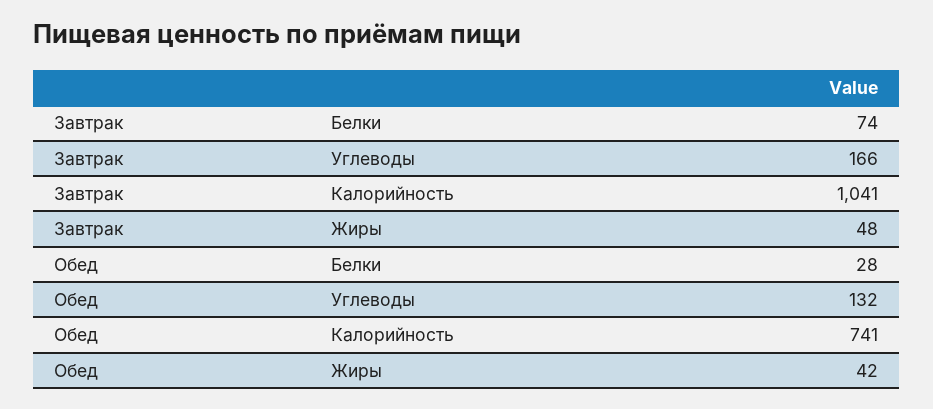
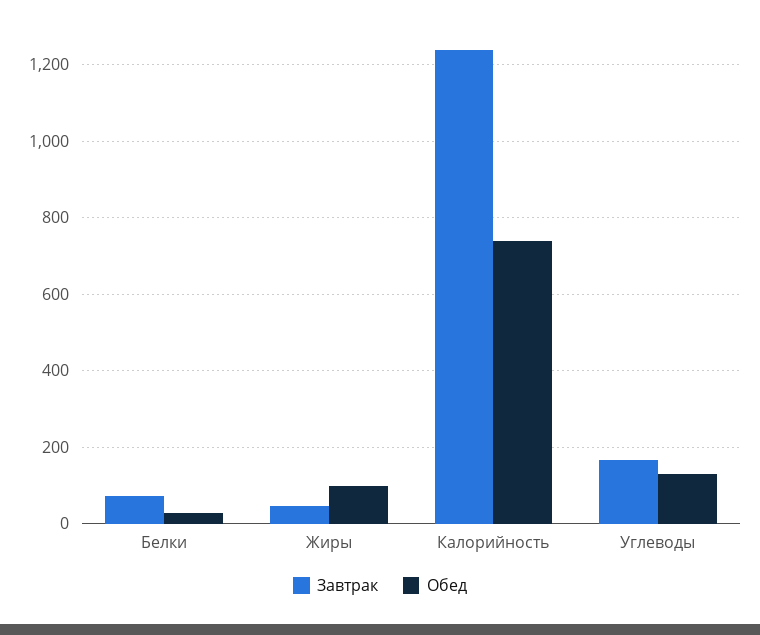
  {
    "Завтрак": {
      "Белки": 74,
      "Углеводы": 166,
-     "Калорийность": 1041,
+     "Калорийность": 1240,
      "Жиры": 48
    },
    "Обед": {
      "Белки": 28,
      "Углеводы": 132,
      "Калорийность": 741,
-     "Жиры": 42
+     "Жиры": 100
    }
  }

